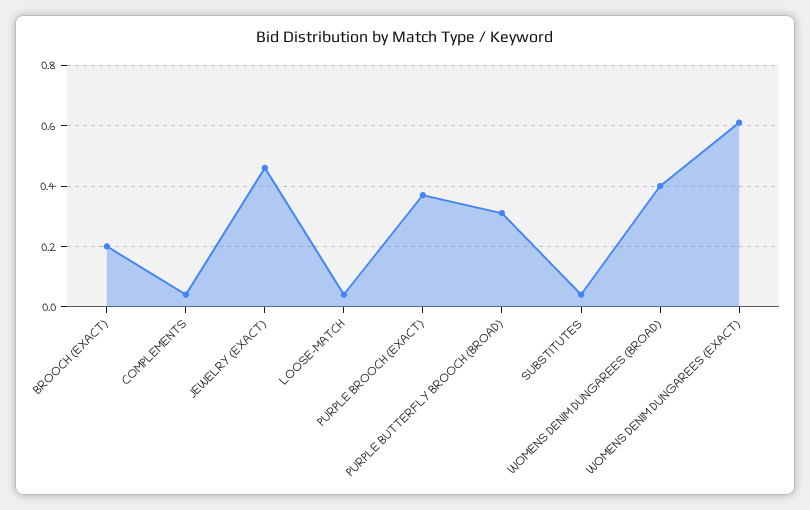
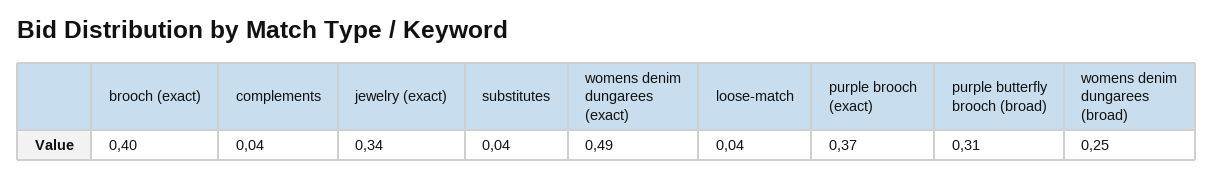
  {
-   "BROOCH (EXACT)": 0.2,
+   "BROOCH (EXACT)": 0.4,
    "COMPLEMENTS": 0.04,
-   "JEWELRY (EXACT)": 0.45,
+   "JEWELRY (EXACT)": 0.34,
    "LOOSE-MATCH": 0.04,
    "PURPLE BROOCH (EXACT)": 0.37,
    "PURPLE BUTTERFLY BROOCH (BROAD)": 0.31,
    "SUBSTITUTES": 0.04,
-   "WOMENS DENIM DUNGAREES (BROAD)": 0.4,
+   "WOMENS DENIM DUNGAREES (BROAD)": 0.25,
-   "WOMENS DENIM DUNGAREES (EXACT)": 0.6
+   "WOMENS DENIM DUNGAREES (EXACT)": 0.49
  }

